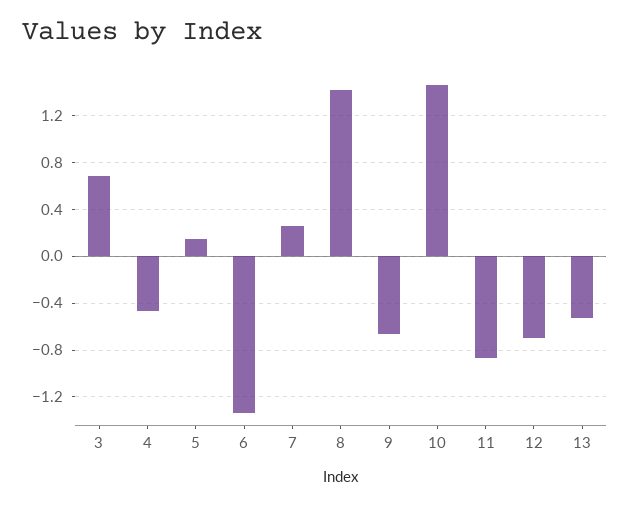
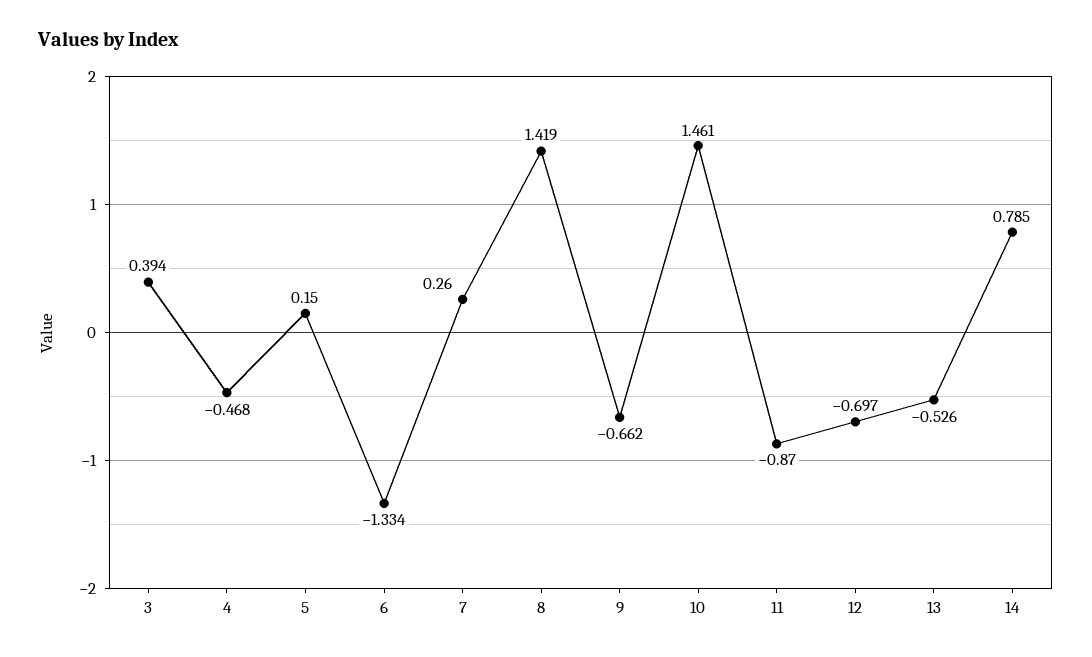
  {
-   "3": 0.7,
+   "3": 0.394,
    "4": -0.468,
    "5": 0.15,
    "6": -1.334,
    "7": 0.26,
    "8": 1.419,
    "9": -0.662,
    "10": 1.461,
    "11": -0.87,
    "12": -0.697,
-   "13": -0.526
+   "13": -0.526,
+   "14": 0.785
  }

